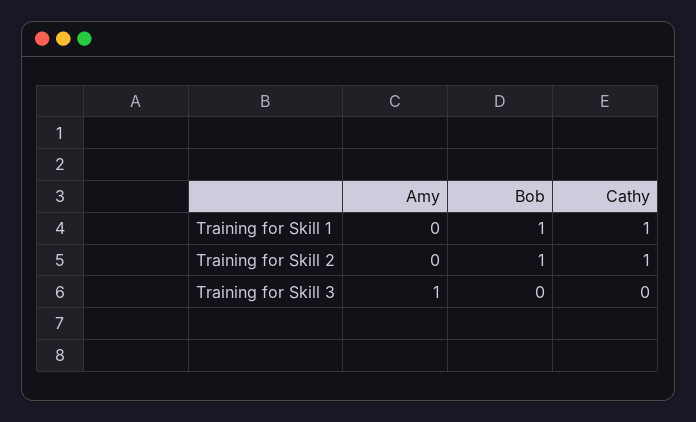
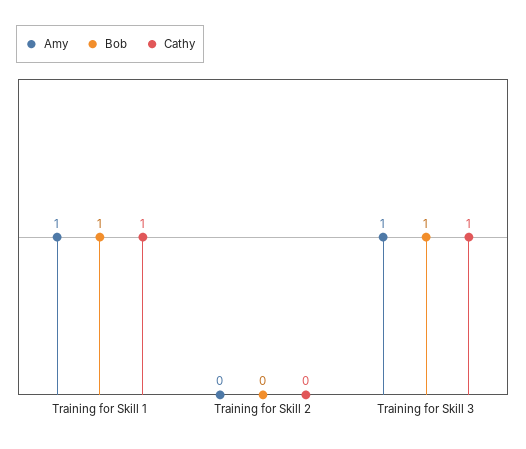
  {
    "Amy": {
-     "Training for Skill 1": 0,
+     "Training for Skill 1": 1,
      "Training for Skill 2": 0,
      "Training for Skill 3": 1
    },
    "Bob": {
      "Training for Skill 1": 1,
-     "Training for Skill 2": 1,
+     "Training for Skill 2": 0,
-     "Training for Skill 3": 0
+     "Training for Skill 3": 1
    },
    "Cathy": {
      "Training for Skill 1": 1,
-     "Training for Skill 2": 1,
+     "Training for Skill 2": 0,
-     "Training for Skill 3": 0
+     "Training for Skill 3": 1
    }
  }

